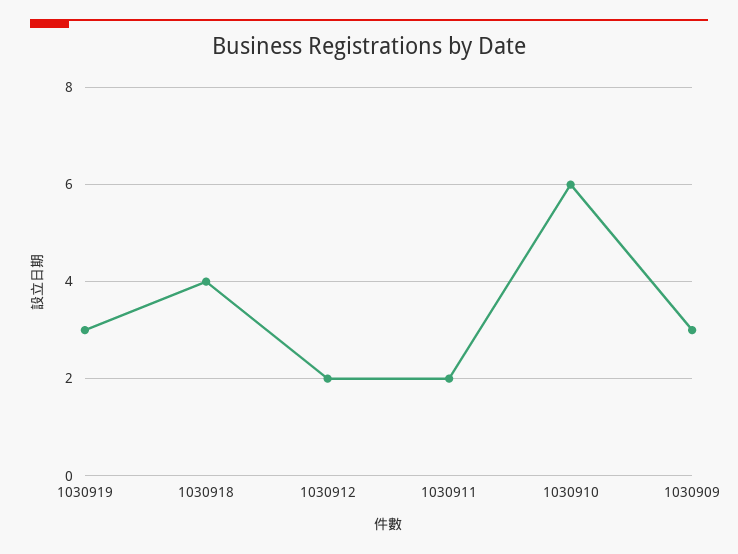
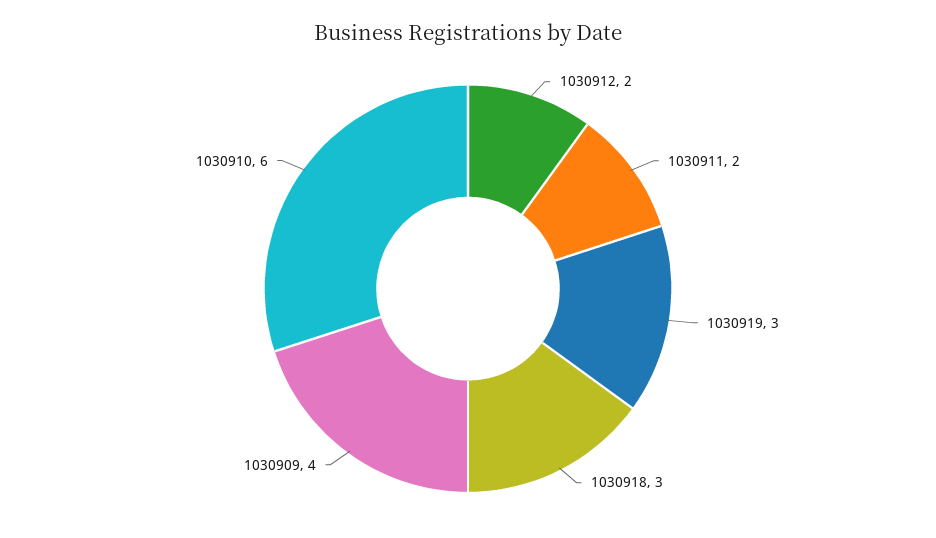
  {
    "1030919": 3,
-   "1030918": 4,
+   "1030918": 3,
    "1030912": 2,
    "1030911": 2,
    "1030910": 6,
-   "1030909": 3
+   "1030909": 4
  }

